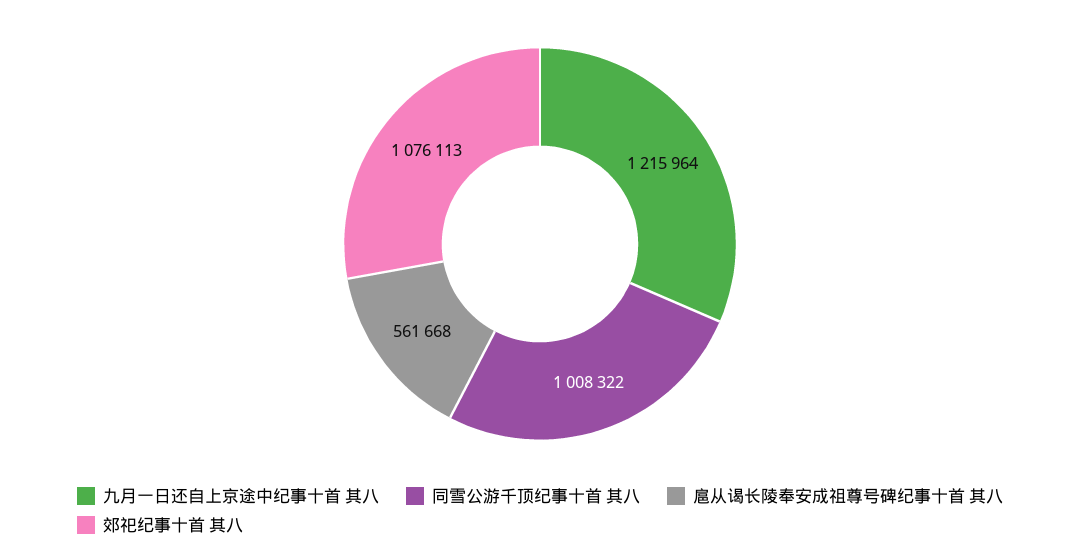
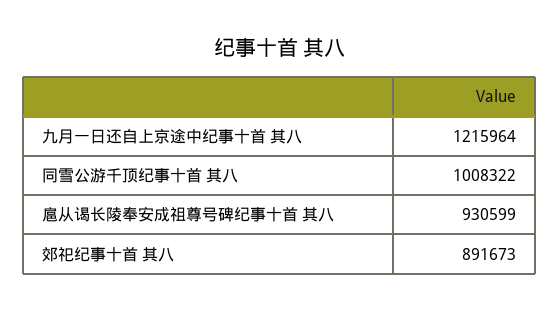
  {
    "九月一日还自上京途中纪事十首 其八": 1215964,
    "同雪公游千顶纪事十首 其八": 1008322,
-   "扈从谒长陵奉安成祖尊号碑纪事十首 其八": 561668,
+   "扈从谒长陵奉安成祖尊号碑纪事十首 其八": 930599,
-   "郊祀纪事十首 其八": 1076113
+   "郊祀纪事十首 其八": 891673
  }

